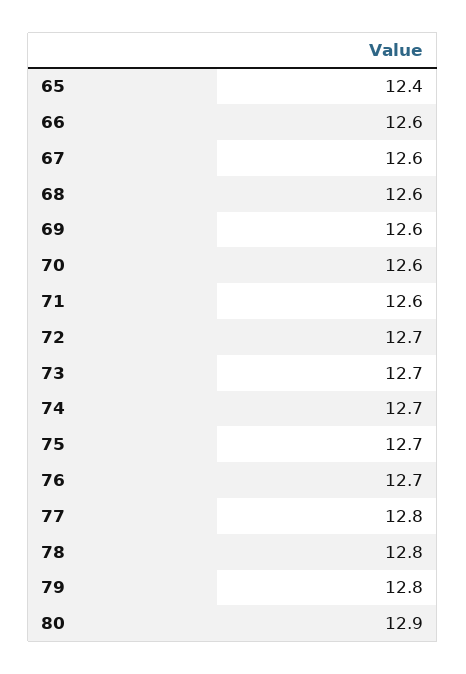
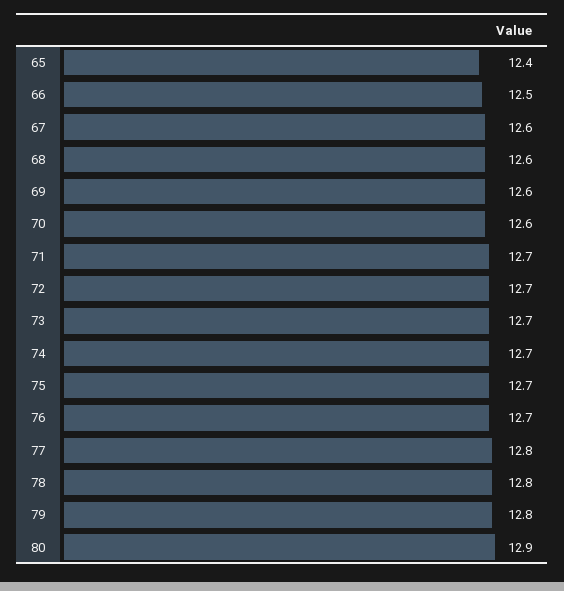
  {
    "65": 12.4,
-   "66": 12.6,
+   "66": 12.5,
    "67": 12.6,
    "68": 12.6,
    "69": 12.6,
    "70": 12.6,
-   "71": 12.6,
+   "71": 12.7,
    "72": 12.7,
    "73": 12.7,
    "74": 12.7,
    "75": 12.7,
    "76": 12.7,
    "77": 12.8,
    "78": 12.8,
    "79": 12.8,
    "80": 12.9
  }

